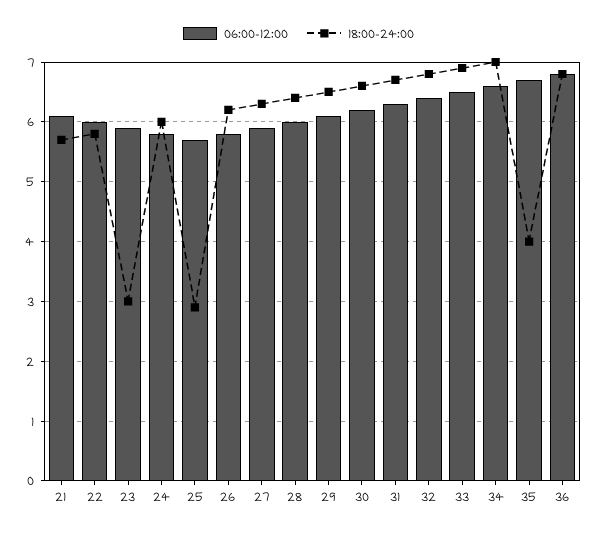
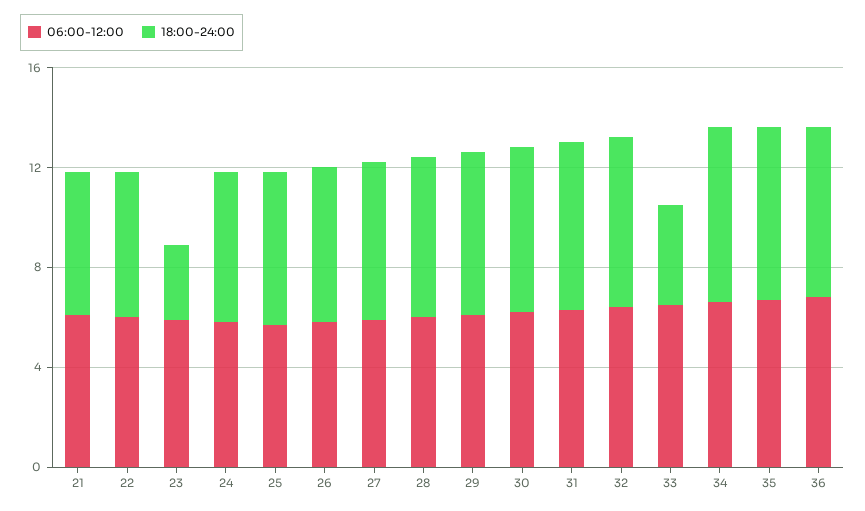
  {
    "06:00-12:00": {
      "21": 6,
      "22": 6,
      "23": 6,
      "24": 6,
      "25": 5.5,
      "26": 6,
      "27": 6,
      "28": 6,
      "29": 6,
      "30": 6,
      "31": 6.5,
      "32": 6.5,
      "33": 6.5,
      "34": 6.5,
      "35": 6.5,
      "36": 7
    },
    "18:00-24:00": {
      "21": 5.5,
      "22": 6,
      "23": 3,
      "24": 6,
-     "25": 3,
+     "25": 6,
      "26": 6,
      "27": 6.5,
      "28": 6.5,
      "29": 6.5,
      "30": 6.5,
      "31": 6.5,
      "32": 7,
-     "33": 7,
+     "33": 4,
      "34": 7,
-     "35": 4,
+     "35": 7,
      "36": 7
    }
  }

